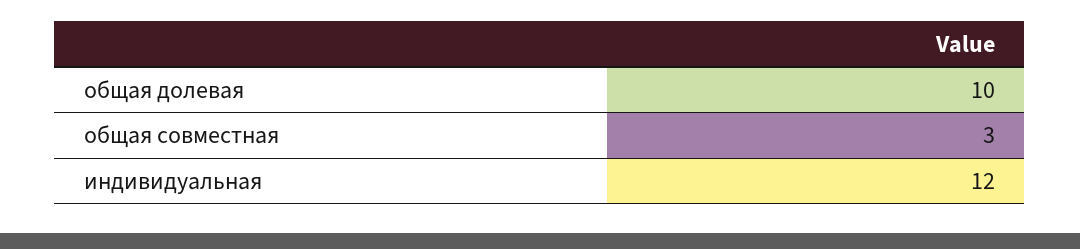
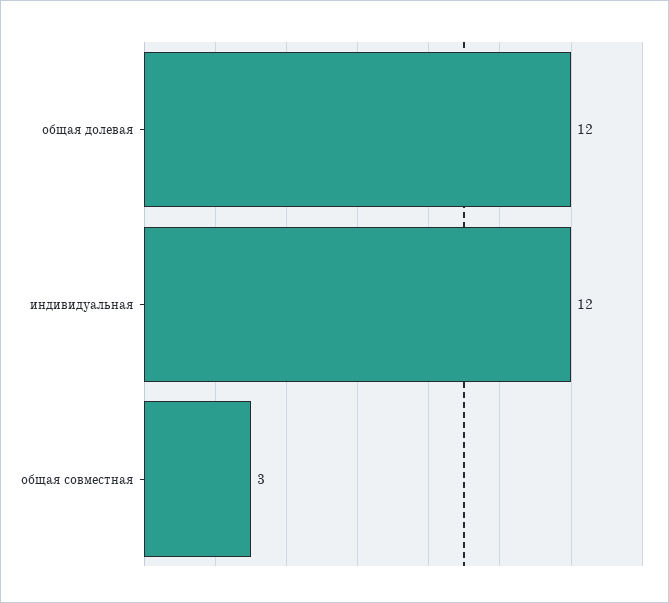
  {
-   "общая долевая": 10,
+   "общая долевая": 12,
    "общая совместная": 3,
    "индивидуальная": 12
  }

